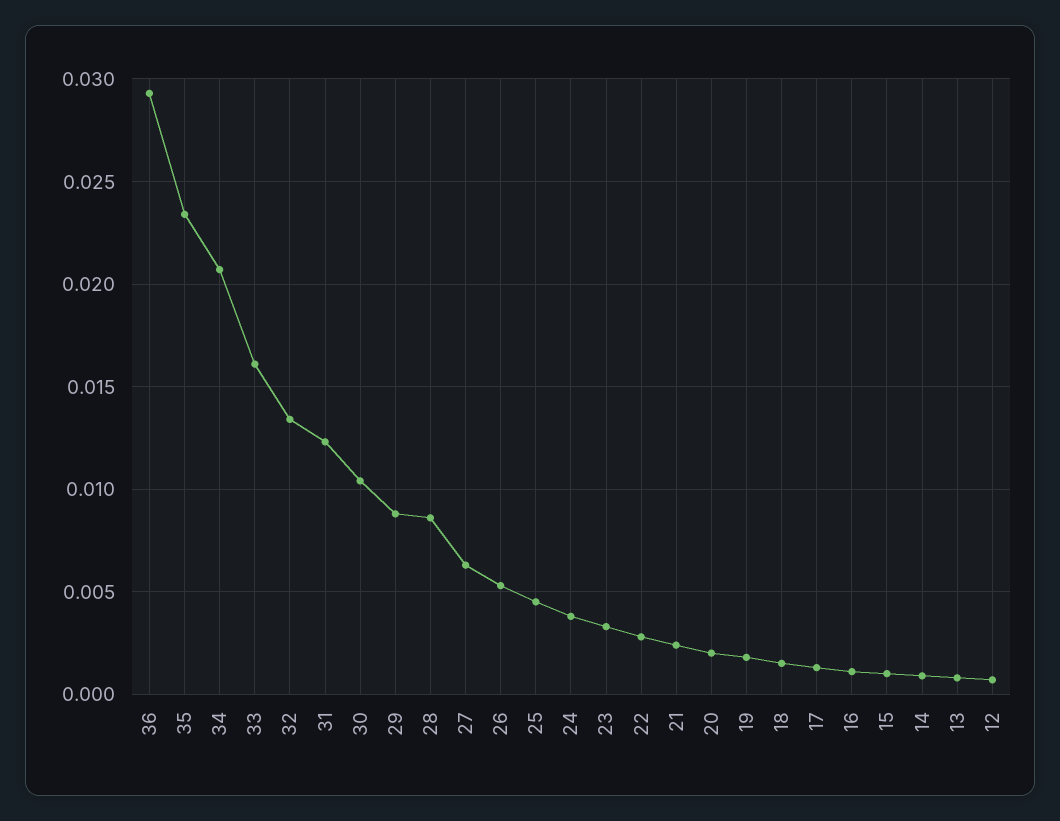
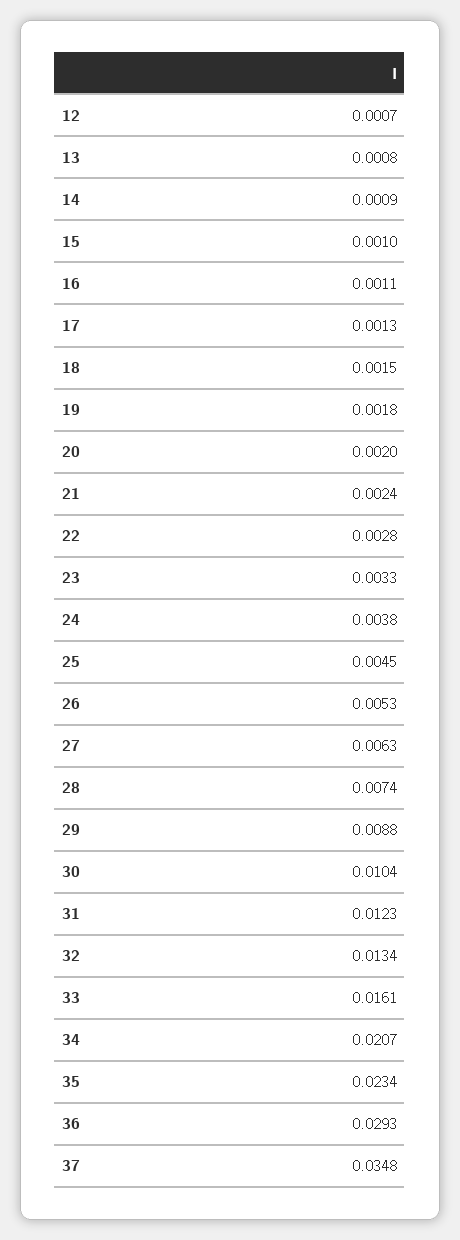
  {
    "36": 0.0293,
    "35": 0.0234,
    "34": 0.0207,
    "33": 0.0161,
    "32": 0.0134,
    "31": 0.0123,
    "30": 0.0104,
    "29": 0.0088,
-   "28": 0.0085,
+   "28": 0.0074,
    "27": 0.0063,
    "26": 0.0053,
    "25": 0.0045,
    "24": 0.0038,
    "23": 0.0033,
    "22": 0.0028,
    "21": 0.0024,
    "20": 0.002,
    "19": 0.0018,
    "18": 0.0015,
    "17": 0.0013,
    "16": 0.0011,
    "15": 0.001,
    "14": 0.0009,
    "13": 0.0008,
-   "12": 0.0007
+   "12": 0.0007,
+   "37": 0.0348
  }

